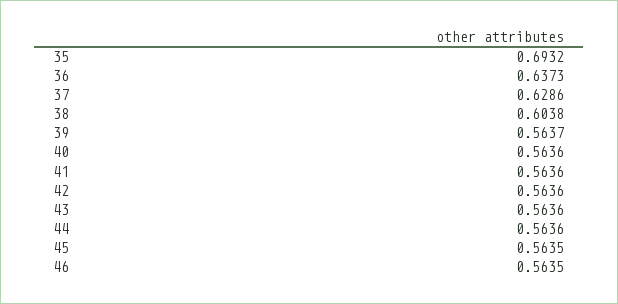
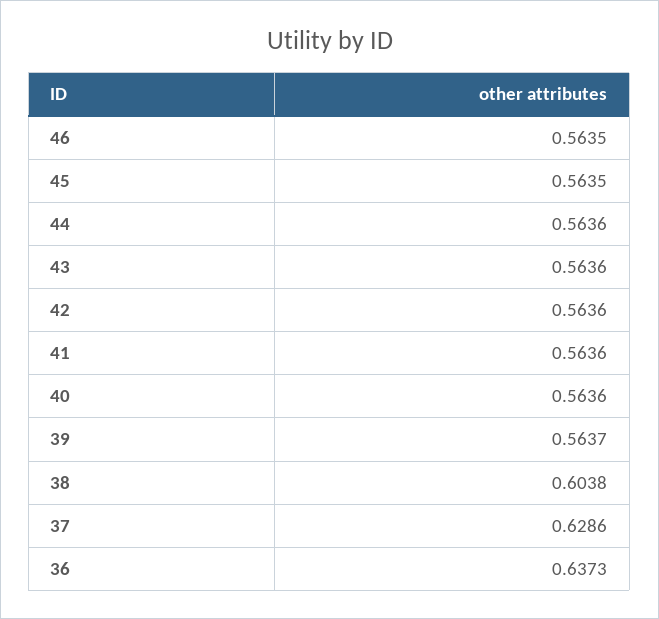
  {
-   "35": 0.6932,
    "36": 0.6373,
    "37": 0.6286,
    "38": 0.6038,
    "39": 0.5637,
    "40": 0.5636,
    "41": 0.5636,
    "42": 0.5636,
    "43": 0.5636,
    "44": 0.5636,
    "45": 0.5635,
    "46": 0.5635
  }

